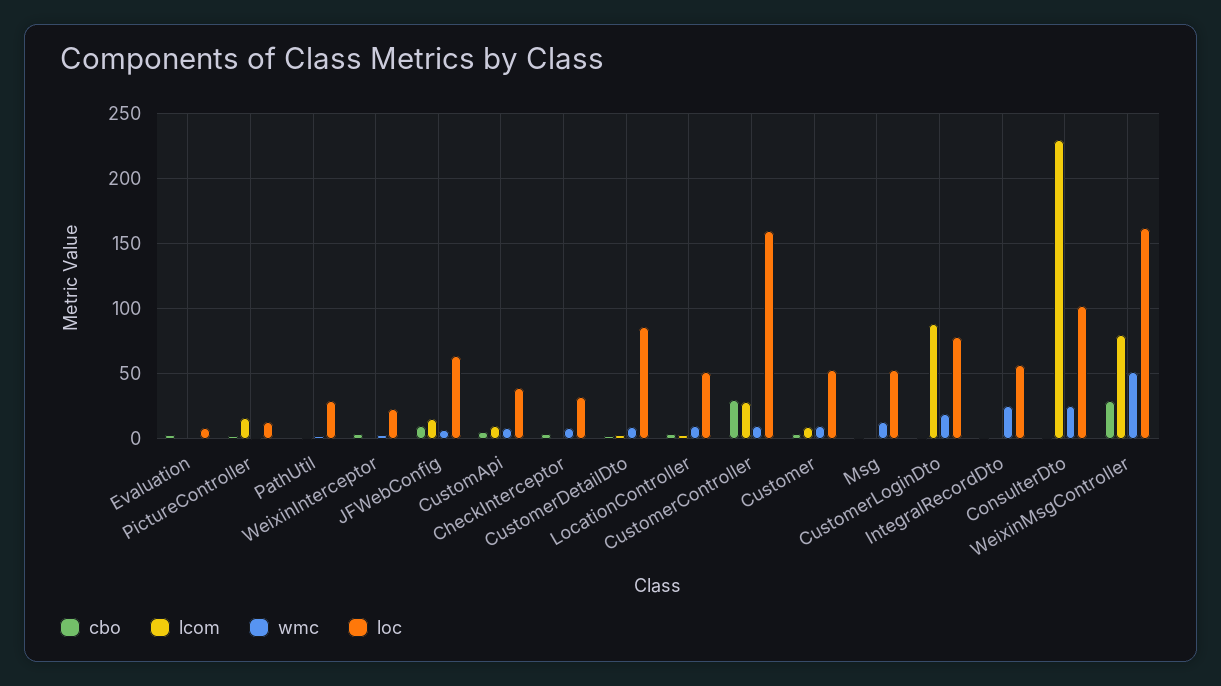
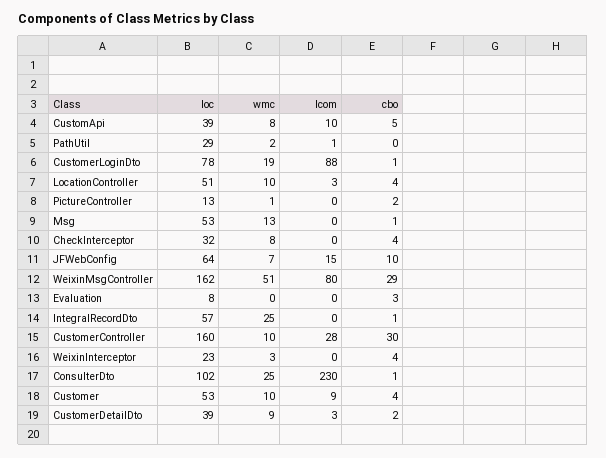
  {
    "cbo": {
      "Evaluation": 3,
      "PictureController": 2,
      "PathUtil": 0,
      "WeixinInterceptor": 4,
      "JFWebConfig": 10,
      "CustomApi": 5,
      "CheckInterceptor": 4,
      "CustomerDetailDto": 2,
      "LocationController": 4,
      "CustomerController": 30,
      "Customer": 4,
      "Msg": 1,
      "CustomerLoginDto": 1,
      "IntegralRecordDto": 1,
      "ConsulterDto": 1,
      "WeixinMsgController": 29
    },
    "lcom": {
      "Evaluation": 0,
-     "PictureController": 15,
+     "PictureController": 0,
      "PathUtil": 1,
      "WeixinInterceptor": 0,
      "JFWebConfig": 15,
      "CustomApi": 10,
      "CheckInterceptor": 0,
      "CustomerDetailDto": 3,
      "LocationController": 3,
      "CustomerController": 28,
      "Customer": 9,
      "Msg": 0,
      "CustomerLoginDto": 88,
      "IntegralRecordDto": 0,
      "ConsulterDto": 230,
      "WeixinMsgController": 80
    },
    "wmc": {
      "Evaluation": 0,
      "PictureController": 1,
      "PathUtil": 2,
      "WeixinInterceptor": 3,
      "JFWebConfig": 7,
      "CustomApi": 8,
      "CheckInterceptor": 8,
      "CustomerDetailDto": 9,
      "LocationController": 10,
      "CustomerController": 10,
      "Customer": 10,
      "Msg": 13,
      "CustomerLoginDto": 19,
      "IntegralRecordDto": 25,
      "ConsulterDto": 25,
      "WeixinMsgController": 51
    },
    "loc": {
      "Evaluation": 8,
      "PictureController": 13,
      "PathUtil": 29,
      "WeixinInterceptor": 23,
      "JFWebConfig": 64,
      "CustomApi": 39,
      "CheckInterceptor": 32,
-     "CustomerDetailDto": 85,
+     "CustomerDetailDto": 39,
      "LocationController": 51,
      "CustomerController": 160,
      "Customer": 53,
      "Msg": 53,
      "CustomerLoginDto": 78,
      "IntegralRecordDto": 57,
      "ConsulterDto": 102,
      "WeixinMsgController": 162
    }
  }

